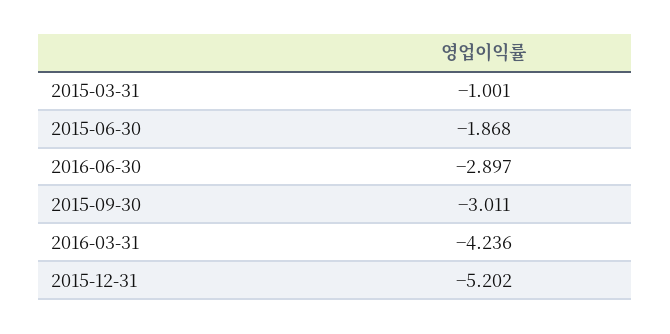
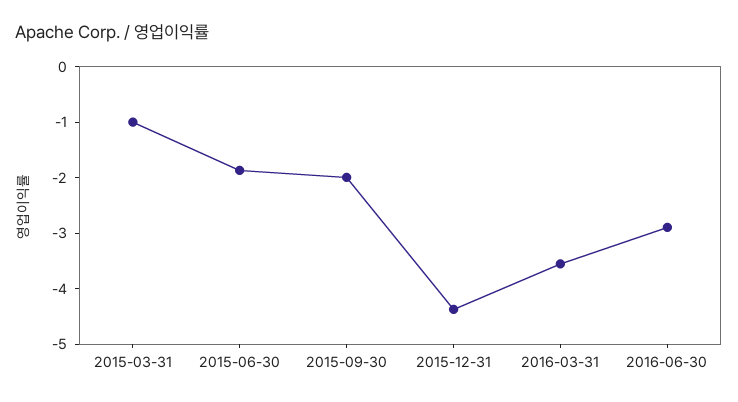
  {
    "2015-03-31": -1.001,
    "2015-06-30": -1.868,
    "2016-06-30": -2.897,
-   "2015-09-30": -3.011,
+   "2015-09-30": -2,
-   "2016-03-31": -4.236,
+   "2016-03-31": -3.6,
-   "2015-12-31": -5.202
+   "2015-12-31": -4.4
  }

